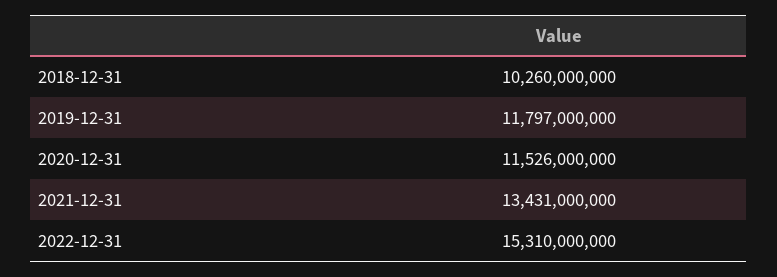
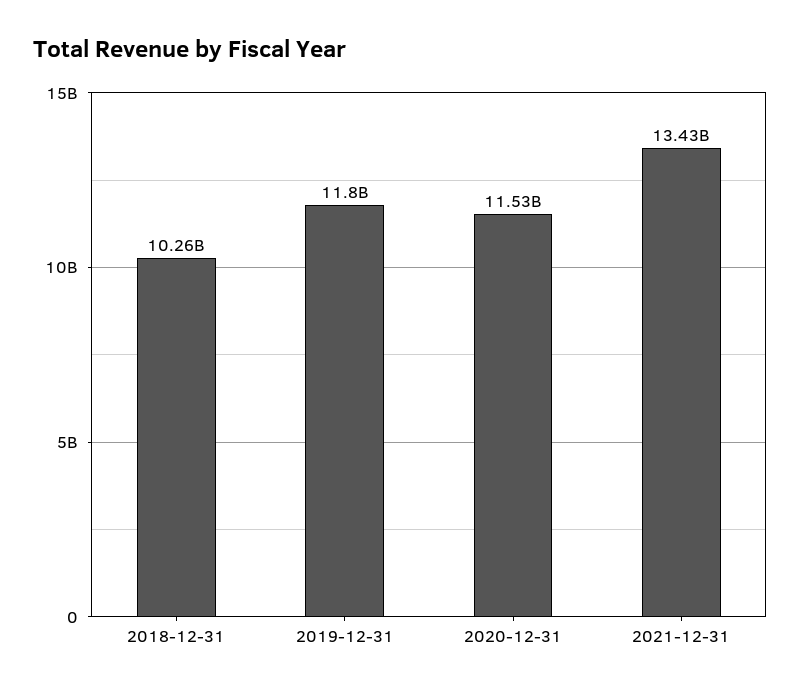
  {
    "2018-12-31": 10260000000,
    "2019-12-31": 11797000000,
    "2020-12-31": 11526000000,
-   "2021-12-31": 13431000000,
+   "2021-12-31": 13431000000
-   "2022-12-31": 15310000000
  }

